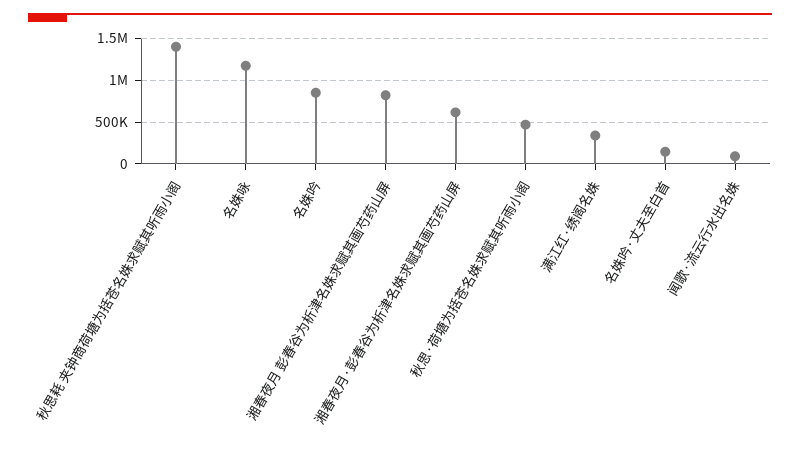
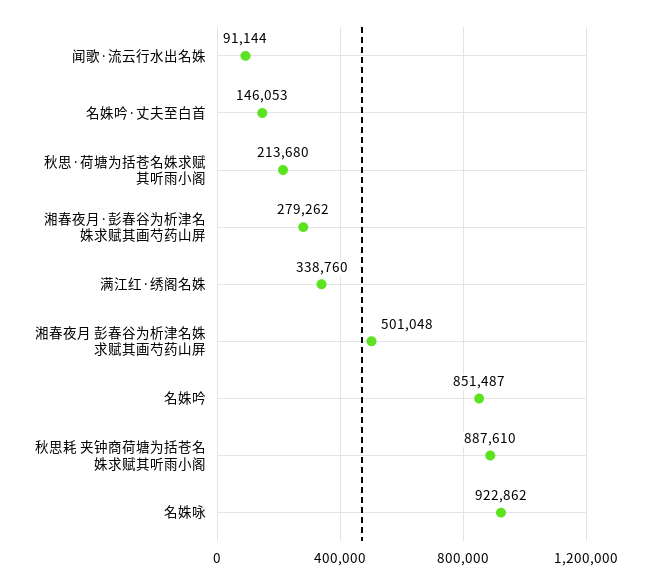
  {
-   "秋思耗 夹钟商荷塘为括苍名姝求赋其听雨小阁": 1400000,
+   "秋思耗 夹钟商荷塘为括苍名姝求赋其听雨小阁": 887610,
-   "名姝咏": 1200000,
+   "名姝咏": 922862,
    "名姝吟": 851487,
-   "湘春夜月 彭春谷为析津名姝求赋其画芍药山屏": 800000,
+   "湘春夜月 彭春谷为析津名姝求赋其画芍药山屏": 501048,
-   "湘春夜月·彭春谷为析津名姝求赋其画芍药山屏": 600000,
+   "湘春夜月·彭春谷为析津名姝求赋其画芍药山屏": 279262,
-   "秋思·荷塘为括苍名姝求赋其听雨小阁": 500000,
+   "秋思·荷塘为括苍名姝求赋其听雨小阁": 213680,
    "满江红·绣阁名姝": 338760,
    "名姝吟·丈夫至白首": 146053,
    "闻歌·流云行水出名姝": 91144
  }

